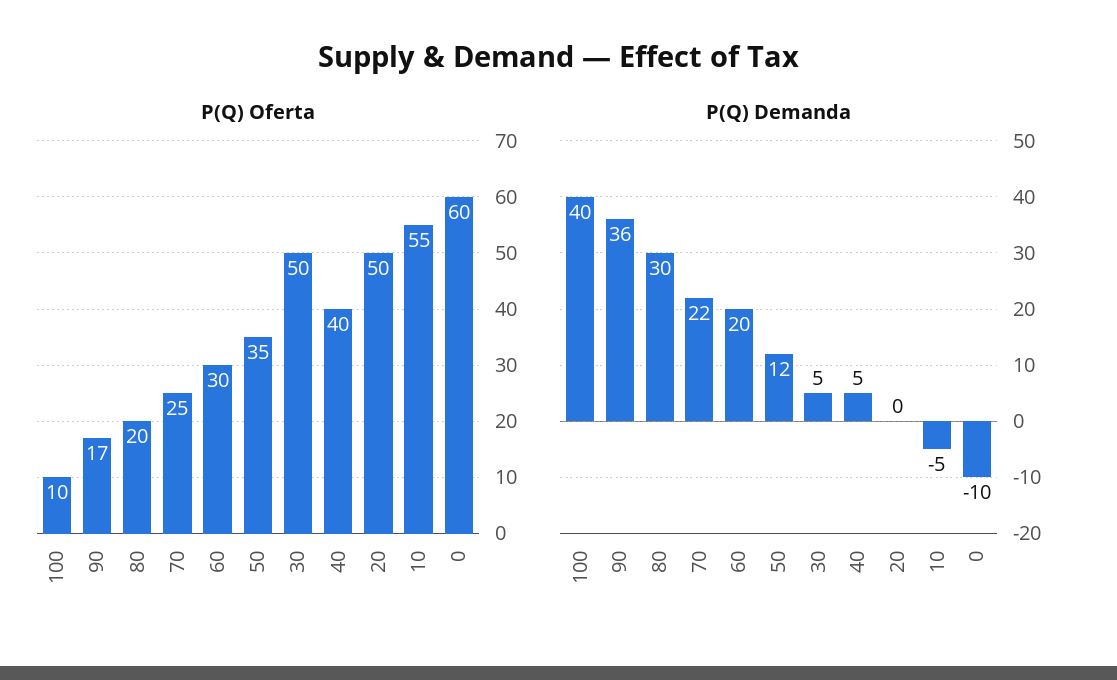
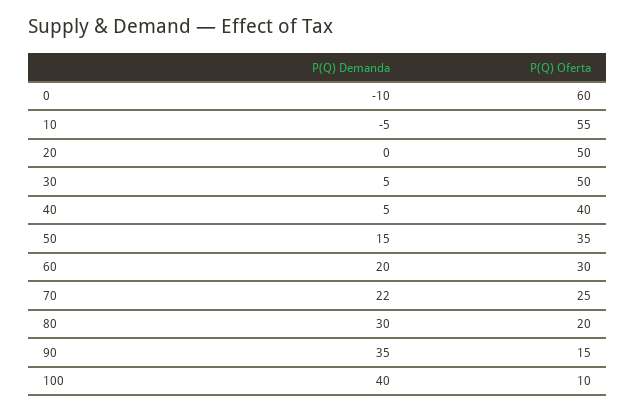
  {
    "P(Q) Oferta": {
      "100": 10,
-     "90": 17,
+     "90": 15,
      "80": 20,
      "70": 25,
      "60": 30,
      "50": 35,
      "30": 50,
      "40": 40,
      "20": 50,
      "10": 55,
      "0": 60
    },
    "P(Q) Demanda": {
      "100": 40,
-     "90": 36,
+     "90": 35,
      "80": 30,
      "70": 22,
      "60": 20,
-     "50": 12,
+     "50": 15,
      "30": 5,
      "40": 5,
      "20": 0,
      "10": -5,
      "0": -10
    }
  }

